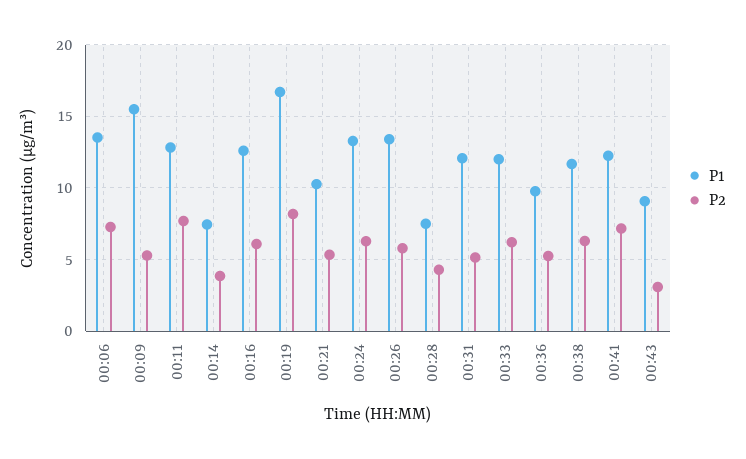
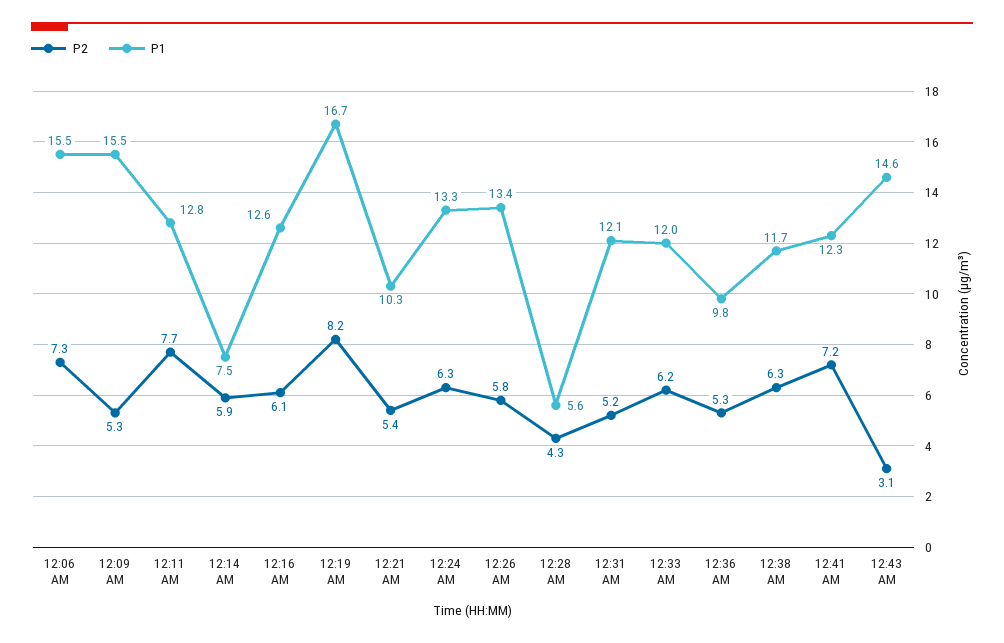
  {
    "P1": {
-     "00:06": 13.5,
+     "00:06": 15.5,
      "00:09": 15.5,
      "00:11": 12.8,
      "00:14": 7.5,
      "00:16": 12.6,
      "00:19": 16.7,
      "00:21": 10.3,
      "00:24": 13.3,
      "00:26": 13.4,
-     "00:28": 7.5,
+     "00:28": 5.6,
      "00:31": 12.1,
      "00:33": 12,
      "00:36": 9.8,
      "00:38": 11.7,
      "00:41": 12.3,
-     "00:43": 9
+     "00:43": 14.6
    },
    "P2": {
      "00:06": 7.3,
      "00:09": 5.3,
      "00:11": 7.7,
-     "00:14": 4,
+     "00:14": 5.9,
      "00:16": 6.1,
      "00:19": 8.2,
      "00:21": 5.4,
      "00:24": 6.3,
      "00:26": 5.8,
      "00:28": 4.3,
      "00:31": 5.2,
      "00:33": 6.2,
      "00:36": 5.3,
      "00:38": 6.3,
      "00:41": 7.2,
      "00:43": 3.1
    }
  }

